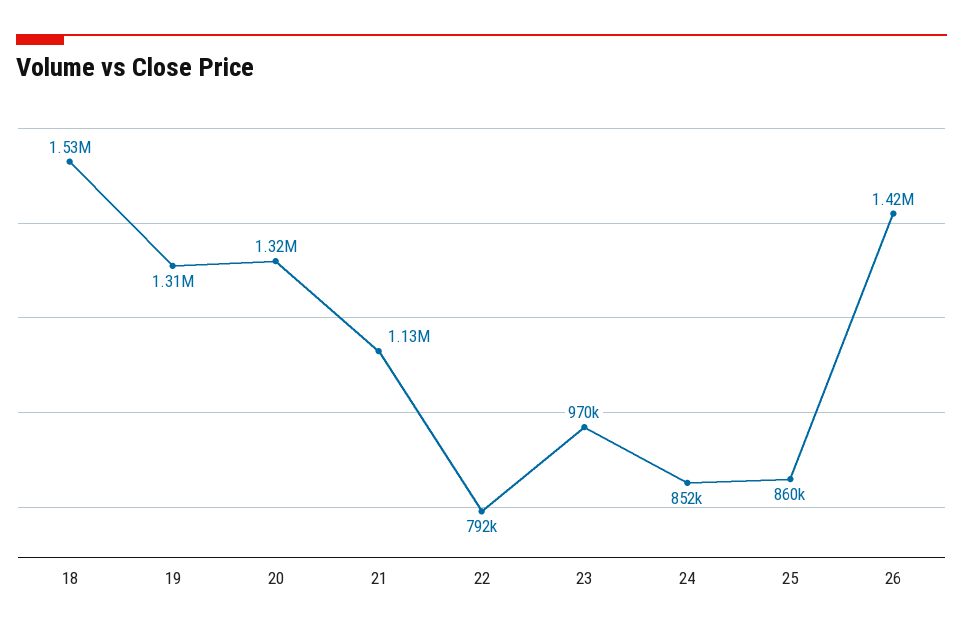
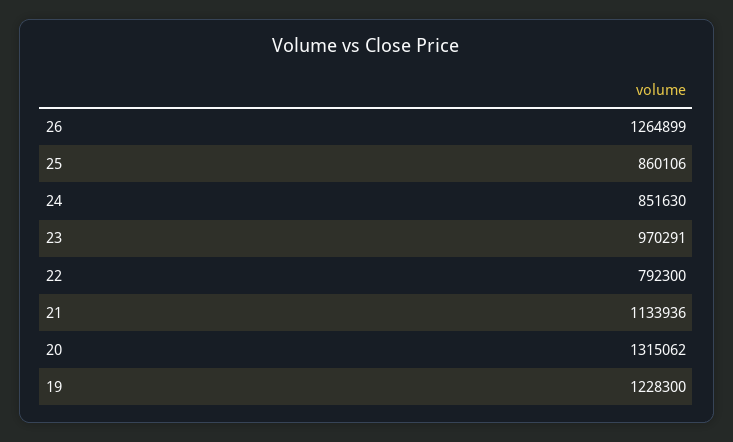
  {
-   "18": 1530000,
-   "19": 1310000,
+   "19": 1228300,
    "20": 1315062,
    "21": 1133936,
    "22": 792300,
    "23": 970291,
    "24": 851630,
    "25": 860106,
-   "26": 1420000
+   "26": 1264899
  }

